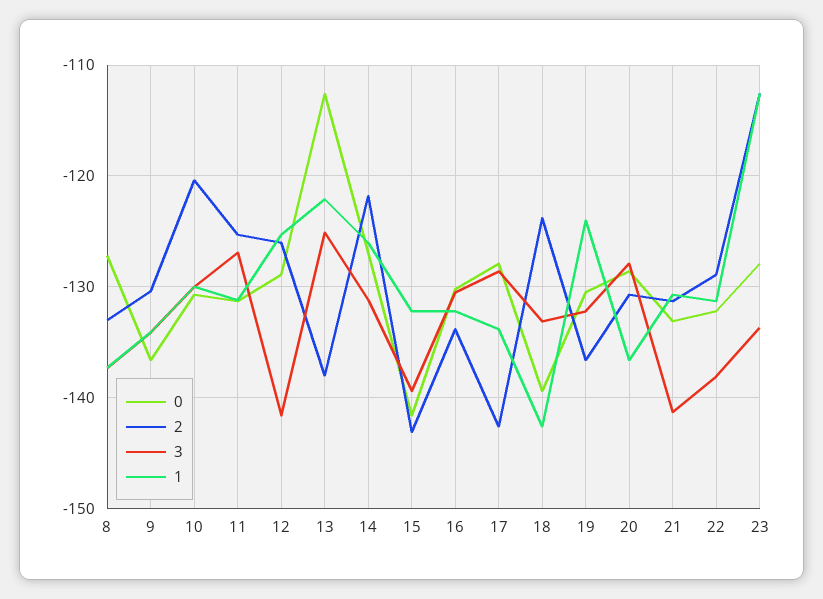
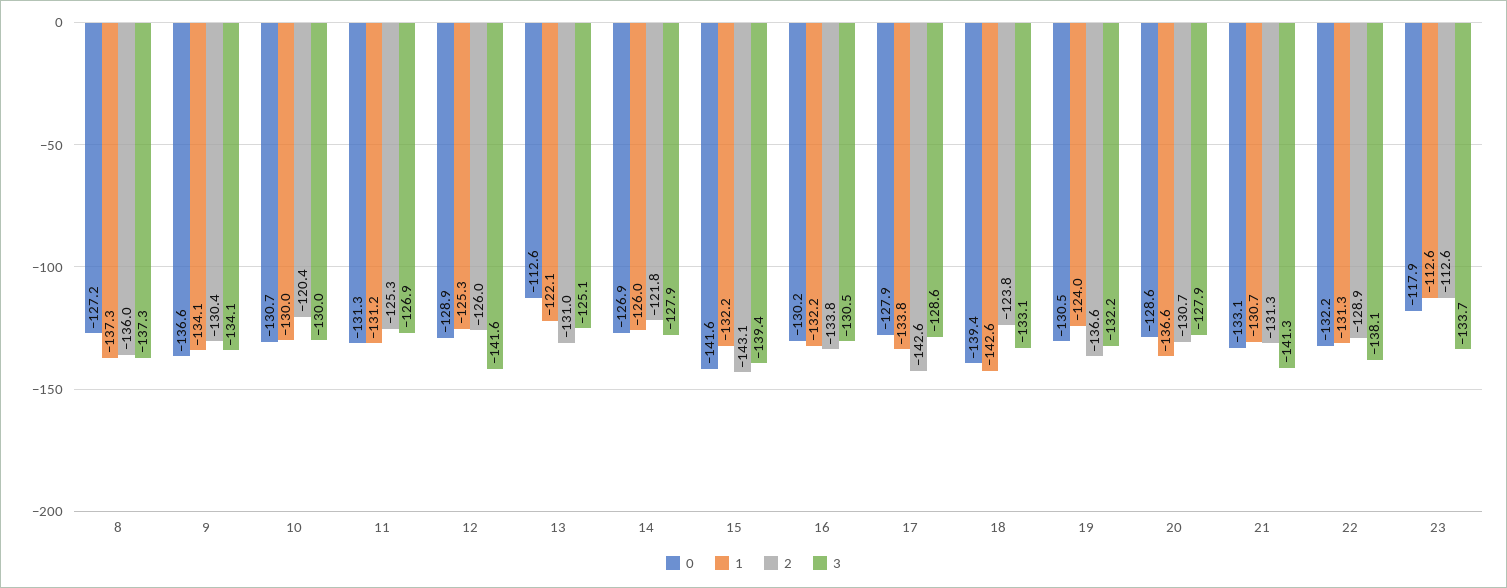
  {
    "0": {
      "8": -127.2,
      "9": -136.6,
      "10": -130.7,
      "11": -131.3,
      "12": -128.9,
      "13": -112.6,
      "14": -126.9,
      "15": -141.6,
      "16": -130.2,
      "17": -127.9,
      "18": -139.4,
      "19": -130.5,
      "20": -128.6,
      "21": -133.1,
      "22": -132.2,
-     "23": -128
+     "23": -117.9
    },
    "2": {
-     "8": -133,
+     "8": -136,
      "9": -130.4,
      "10": -120.4,
      "11": -125.3,
      "12": -126,
-     "13": -138,
+     "13": -131,
      "14": -121.8,
      "15": -143.1,
      "16": -133.8,
      "17": -142.6,
      "18": -123.8,
      "19": -136.6,
      "20": -130.7,
      "21": -131.3,
      "22": -128.9,
      "23": -112.6
    },
    "3": {
      "8": -137.3,
      "9": -134.1,
      "10": -130,
      "11": -126.9,
      "12": -141.6,
      "13": -125.1,
-     "14": -131,
+     "14": -127.9,
      "15": -139.4,
      "16": -130.5,
      "17": -128.6,
      "18": -133.1,
      "19": -132.2,
      "20": -127.9,
      "21": -141.3,
      "22": -138.1,
      "23": -133.7
    },
    "1": {
      "8": -137.3,
      "9": -134.1,
      "10": -130,
      "11": -131.2,
      "12": -125.3,
      "13": -122.1,
      "14": -126,
      "15": -132.2,
      "16": -132.2,
      "17": -133.8,
      "18": -142.6,
      "19": -124,
      "20": -136.6,
      "21": -130.7,
      "22": -131.3,
      "23": -112.6
    }
  }

